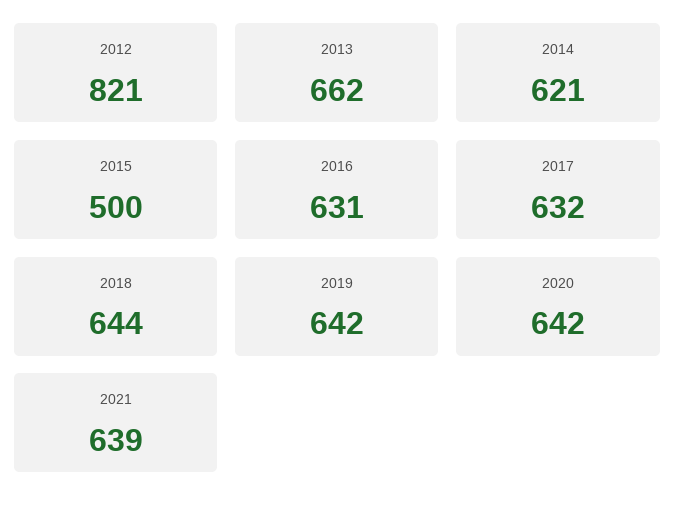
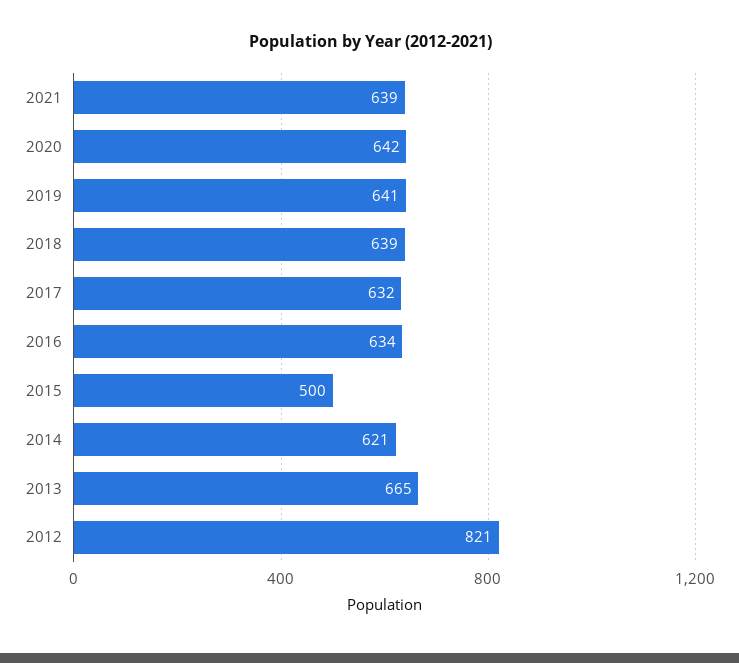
  {
    "2012": 821,
-   "2013": 662,
+   "2013": 665,
    "2014": 621,
    "2015": 500,
-   "2016": 631,
+   "2016": 634,
    "2017": 632,
-   "2018": 644,
+   "2018": 639,
-   "2019": 642,
+   "2019": 641,
    "2020": 642,
    "2021": 639
  }

